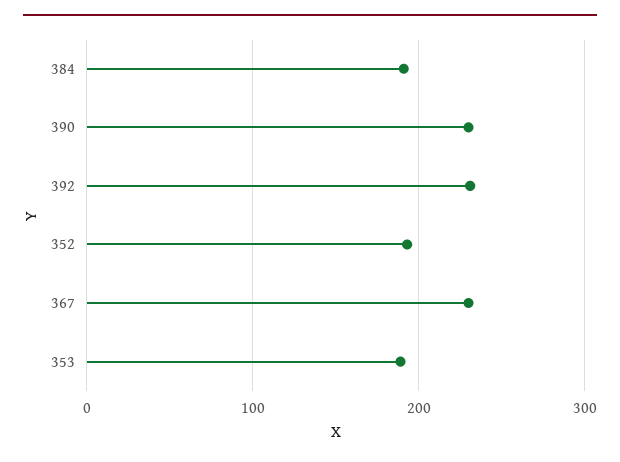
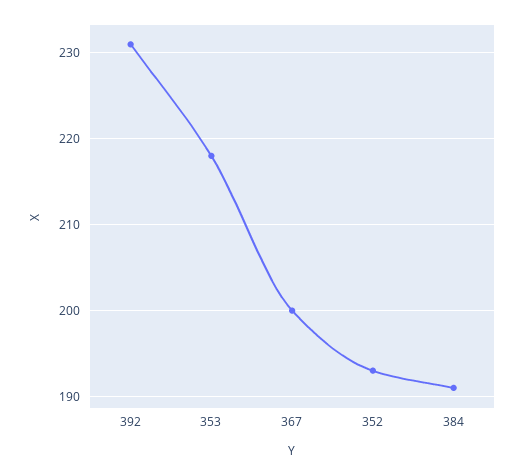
  {
    "384": 191,
-   "390": 230,
    "392": 231,
    "352": 193,
-   "367": 230,
+   "367": 200,
-   "353": 190
+   "353": 218
  }

